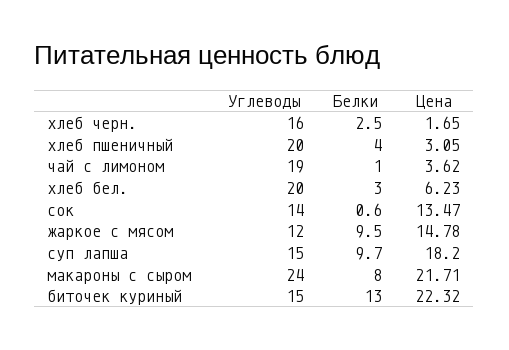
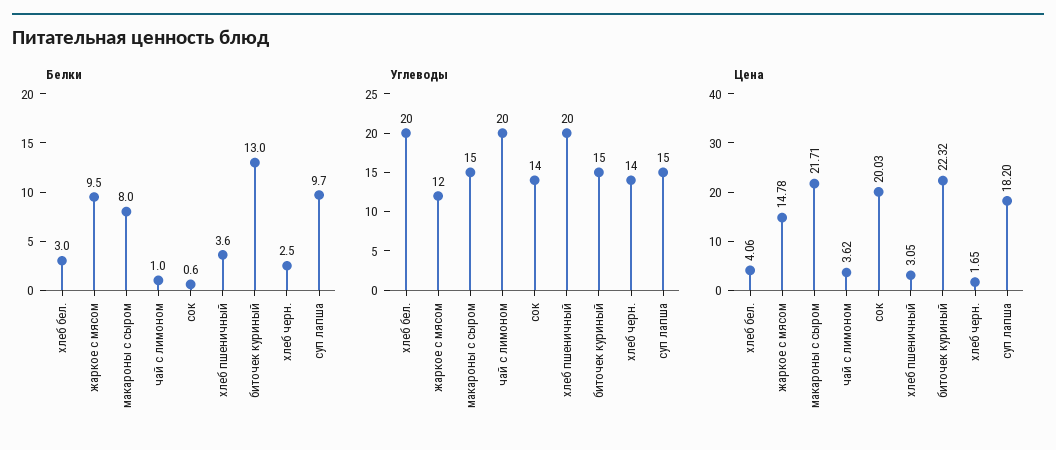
  {
    "Углеводы": {
-     "хлеб черн.": 16,
+     "хлеб черн.": 14,
      "хлеб пшеничный": 20,
-     "чай с лимоном": 19,
+     "чай с лимоном": 20,
      "хлеб бел.": 20,
      "сок": 14,
      "жаркое с мясом": 12,
      "суп лапша": 15,
-     "макароны с сыром": 24,
+     "макароны с сыром": 15,
      "биточек куриный": 15
    },
    "Белки": {
      "хлеб черн.": 2.5,
-     "хлеб пшеничный": 4,
+     "хлеб пшеничный": 3.6,
      "чай с лимоном": 1,
      "хлеб бел.": 3,
      "сок": 0.6,
      "жаркое с мясом": 9.5,
      "суп лапша": 9.7,
      "макароны с сыром": 8,
      "биточек куриный": 13
    },
    "Цена": {
      "хлеб черн.": 1.65,
      "хлеб пшеничный": 3.05,
      "чай с лимоном": 3.62,
-     "хлеб бел.": 6.23,
+     "хлеб бел.": 4.06,
-     "сок": 13.47,
+     "сок": 20.03,
      "жаркое с мясом": 14.78,
      "суп лапша": 18.2,
      "макароны с сыром": 21.71,
      "биточек куриный": 22.32
    }
  }

